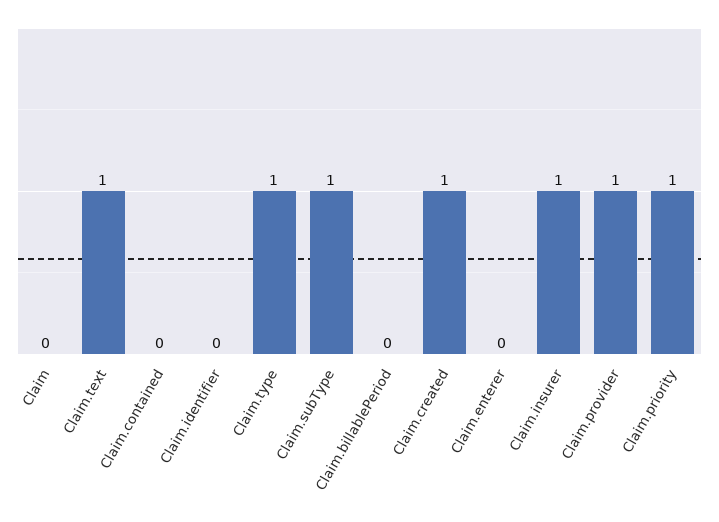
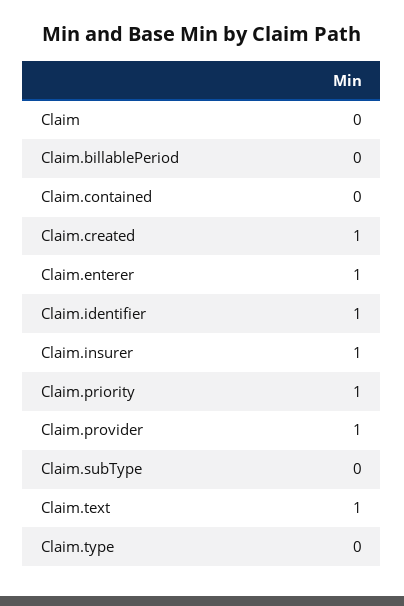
  {
    "Claim": 0,
    "Claim.text": 1,
    "Claim.contained": 0,
-   "Claim.identifier": 0,
+   "Claim.identifier": 1,
-   "Claim.type": 1,
+   "Claim.type": 0,
-   "Claim.subType": 1,
+   "Claim.subType": 0,
    "Claim.billablePeriod": 0,
    "Claim.created": 1,
-   "Claim.enterer": 0,
+   "Claim.enterer": 1,
    "Claim.insurer": 1,
    "Claim.provider": 1,
    "Claim.priority": 1
  }

